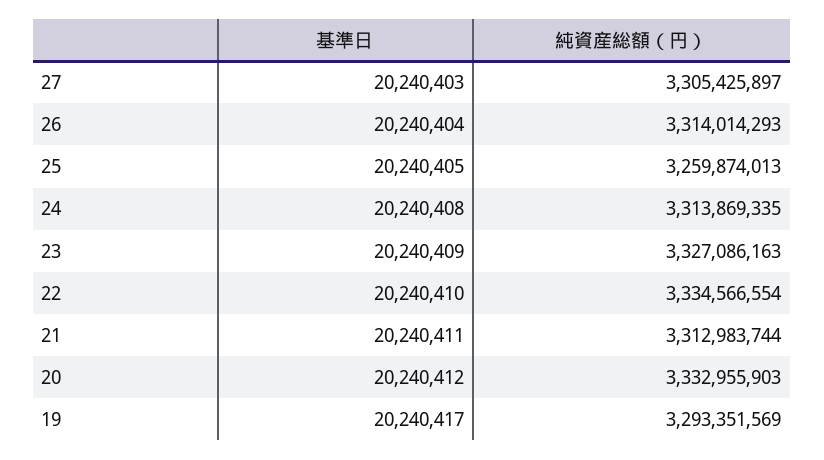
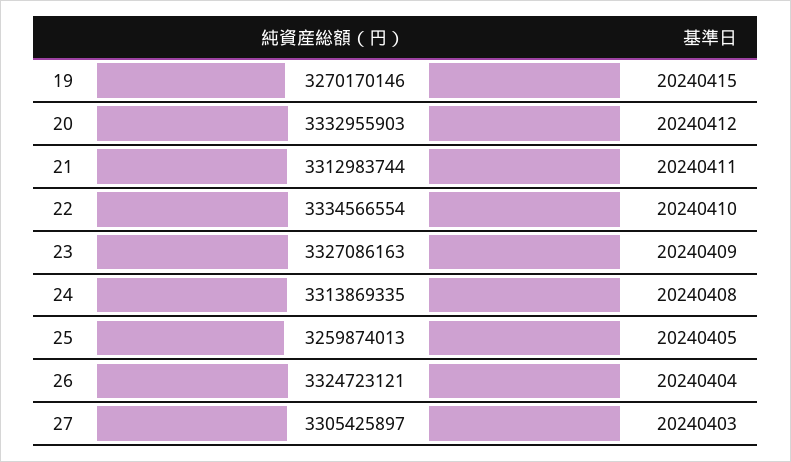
  {
    "基準日": {
      "27": 20240403,
      "26": 20240404,
      "25": 20240405,
      "24": 20240408,
      "23": 20240409,
      "22": 20240410,
      "21": 20240411,
      "20": 20240412,
-     "19": 20240417
+     "19": 20240415
    },
    "純資産総額（円）": {
      "27": 3305425897,
-     "26": 3314014293,
+     "26": 3324723121,
      "25": 3259874013,
      "24": 3313869335,
      "23": 3327086163,
      "22": 3334566554,
      "21": 3312983744,
      "20": 3332955903,
-     "19": 3293351569
+     "19": 3270170146
    }
  }

